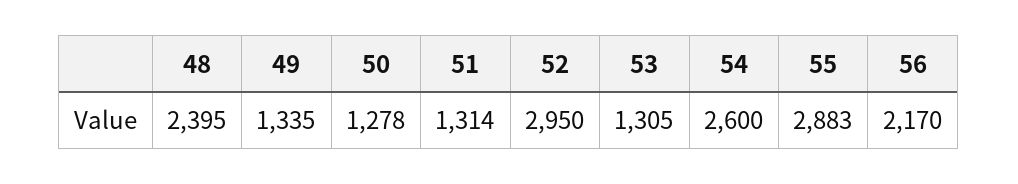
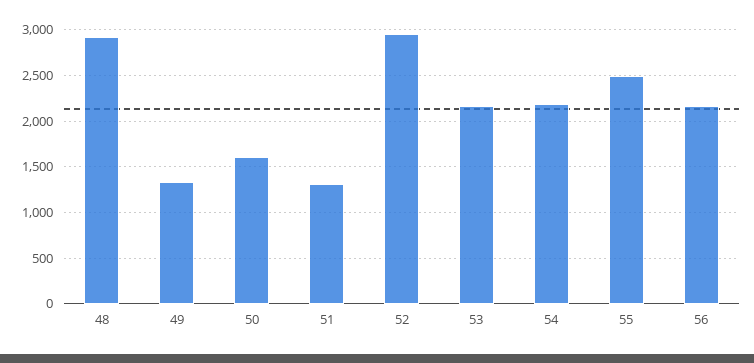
  {
-   "48": 2395,
+   "48": 2900,
    "49": 1335,
-   "50": 1278,
+   "50": 1600,
    "51": 1314,
    "52": 2950,
-   "53": 1305,
+   "53": 2200,
-   "54": 2600,
+   "54": 2200,
-   "55": 2883,
+   "55": 2500,
    "56": 2170
  }

